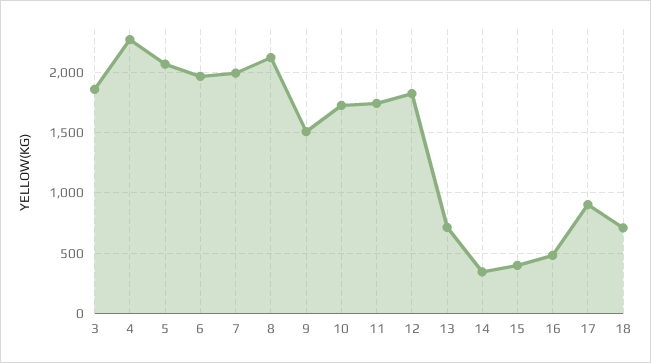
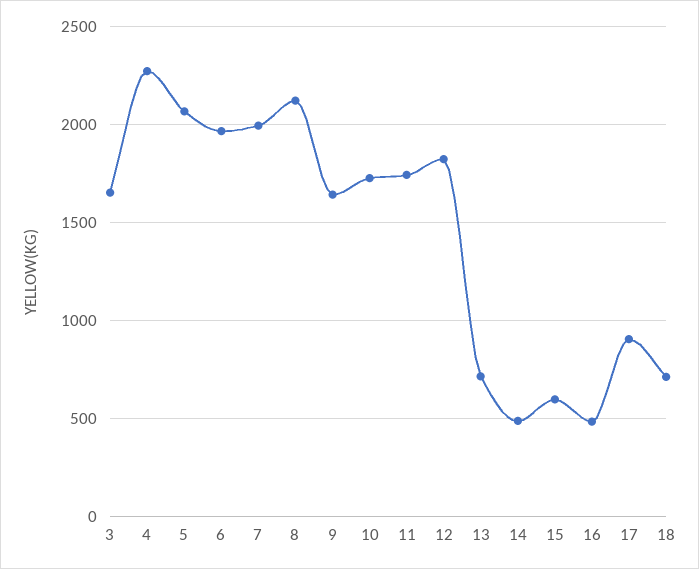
  {
-   "3": 1850,
+   "3": 1650,
    "4": 2250,
    "5": 2050,
    "6": 1950,
    "7": 2000,
    "8": 2100,
-   "9": 1500,
+   "9": 1650,
    "10": 1750,
    "11": 1750,
    "12": 1800,
    "13": 700,
-   "14": 350,
+   "14": 500,
-   "15": 400,
+   "15": 600,
    "16": 500,
    "17": 900,
    "18": 700
  }

